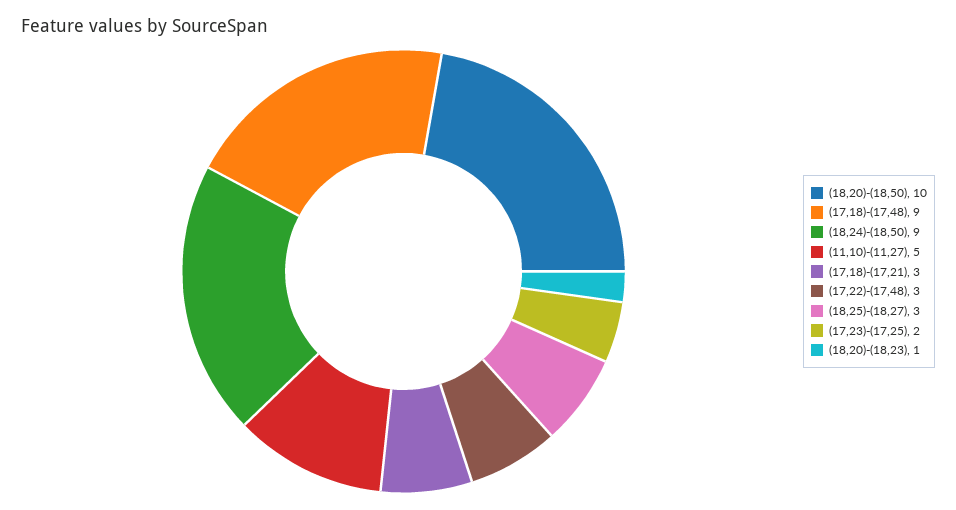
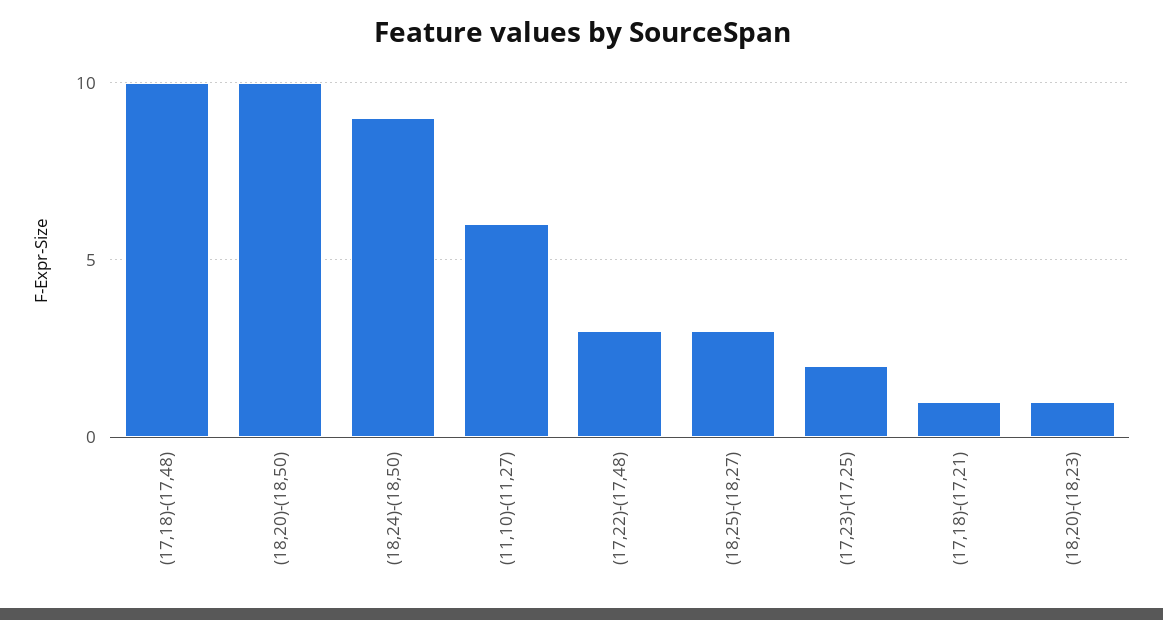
  {
    "(18,20)-(18,50)": 10,
-   "(17,18)-(17,48)": 9,
+   "(17,18)-(17,48)": 10,
    "(18,24)-(18,50)": 9,
-   "(11,10)-(11,27)": 5,
+   "(11,10)-(11,27)": 6,
-   "(17,18)-(17,21)": 3,
+   "(17,18)-(17,21)": 1,
    "(17,22)-(17,48)": 3,
    "(18,25)-(18,27)": 3,
    "(17,23)-(17,25)": 2,
    "(18,20)-(18,23)": 1
  }

